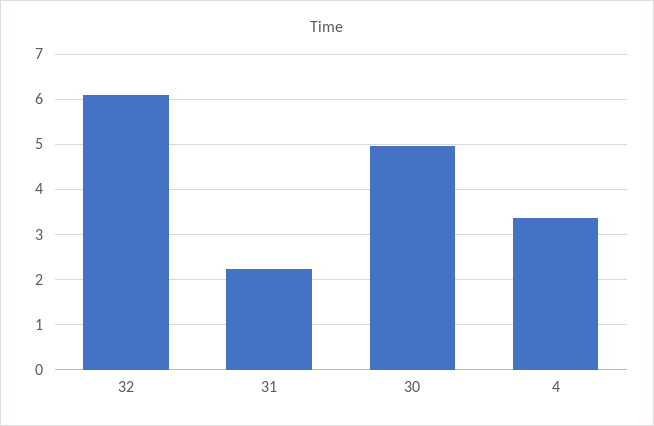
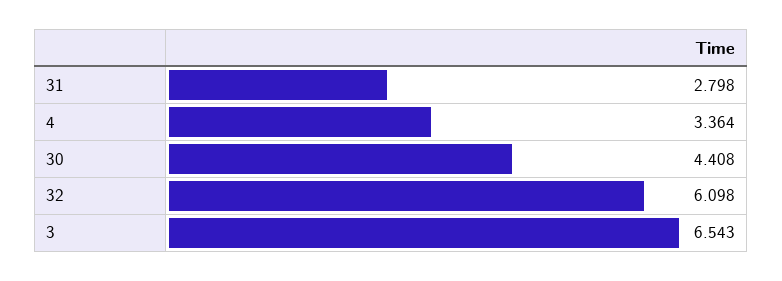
  {
    "32": 6.098,
-   "31": 2.2,
+   "31": 2.798,
-   "30": 5,
+   "30": 4.408,
-   "4": 3.364
+   "4": 3.364,
+   "3": 6.543
  }

